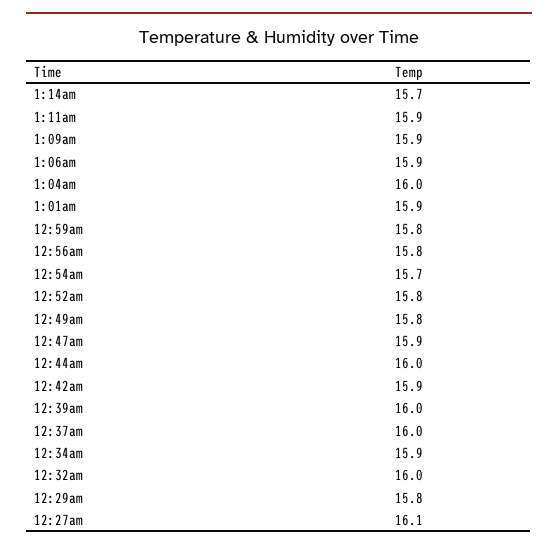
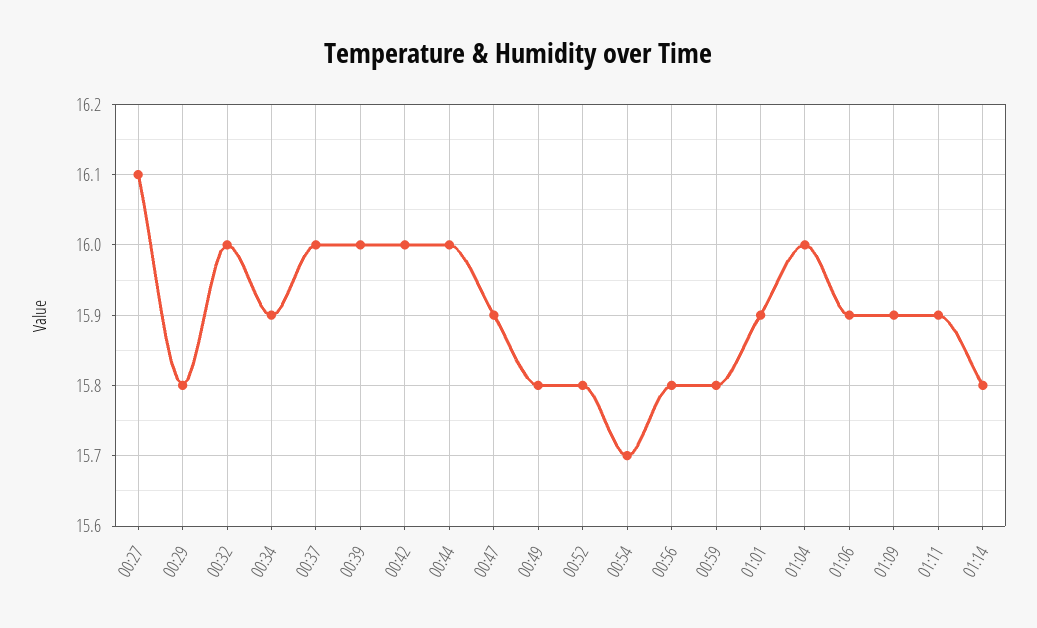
  {
-   "1:14am": 15.7,
+   "1:14am": 15.8,
    "1:11am": 15.9,
    "1:09am": 15.9,
    "1:06am": 15.9,
    "1:04am": 16,
    "1:01am": 15.9,
    "12:59am": 15.8,
    "12:56am": 15.8,
    "12:54am": 15.7,
    "12:52am": 15.8,
    "12:49am": 15.8,
    "12:47am": 15.9,
    "12:44am": 16,
-   "12:42am": 15.9,
+   "12:42am": 16,
    "12:39am": 16,
    "12:37am": 16,
    "12:34am": 15.9,
    "12:32am": 16,
    "12:29am": 15.8,
    "12:27am": 16.1
  }

